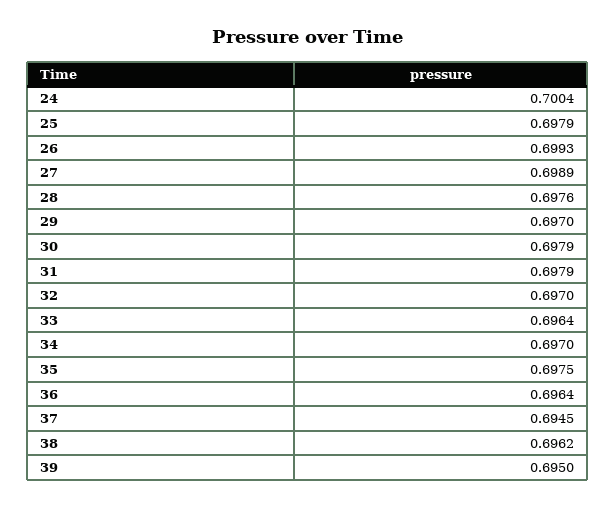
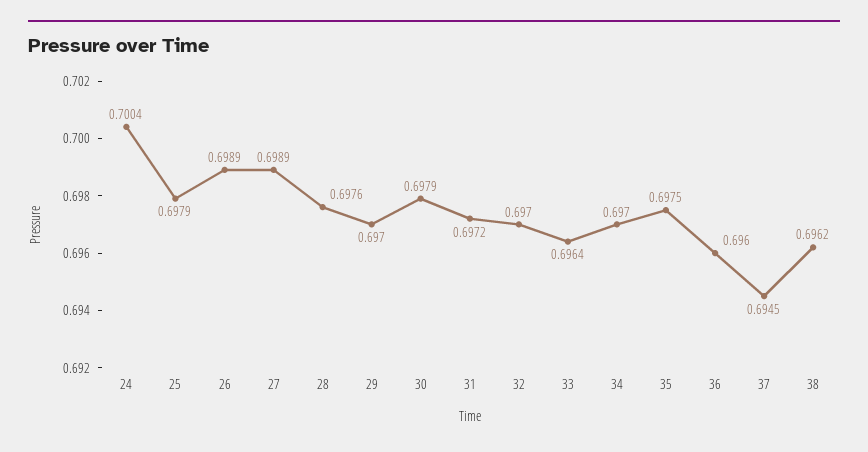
  {
    "24": 0.7004,
    "25": 0.6979,
-   "26": 0.6993,
+   "26": 0.6989,
    "27": 0.6989,
    "28": 0.6976,
    "29": 0.697,
    "30": 0.6979,
-   "31": 0.6979,
+   "31": 0.6972,
    "32": 0.697,
    "33": 0.6964,
    "34": 0.697,
    "35": 0.6975,
-   "36": 0.6964,
+   "36": 0.696,
    "37": 0.6945,
-   "38": 0.6962,
+   "38": 0.6962
-   "39": 0.695
  }

